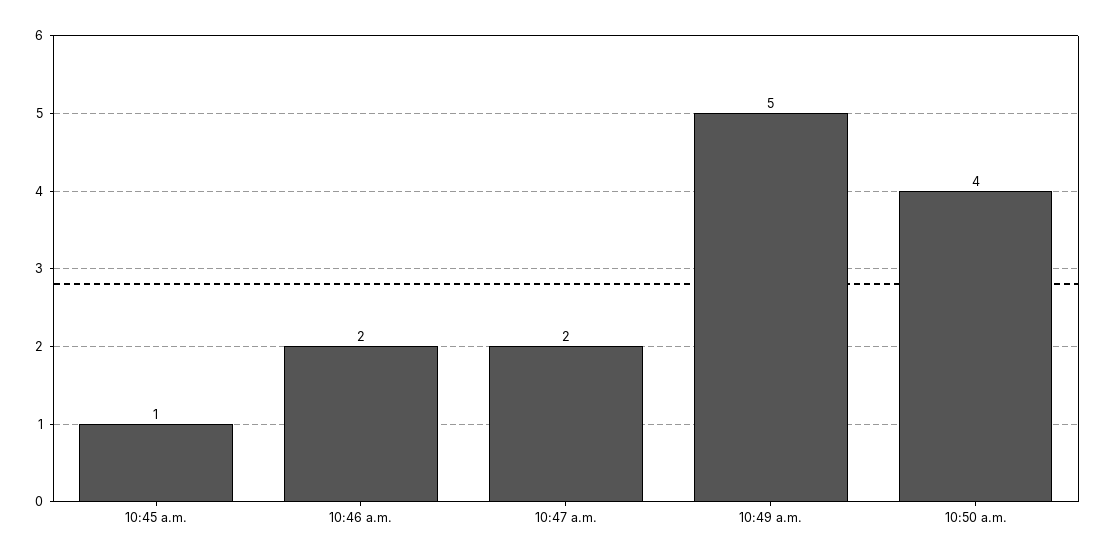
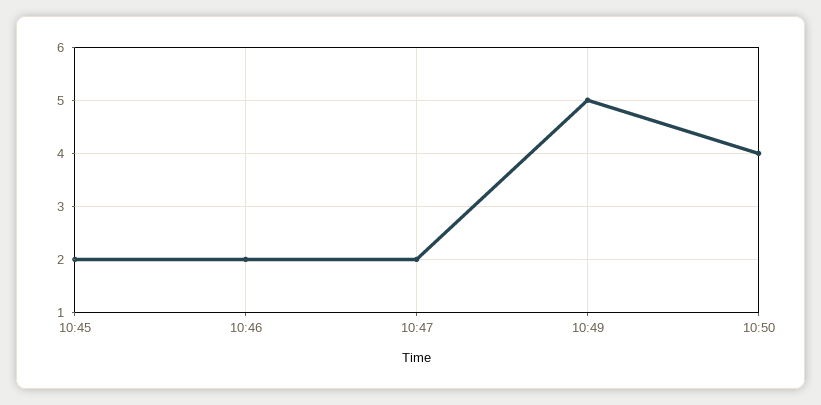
  {
-   "10:45 a.m.": 1,
+   "10:45 a.m.": 2,
    "10:46 a.m.": 2,
    "10:47 a.m.": 2,
    "10:49 a.m.": 5,
    "10:50 a.m.": 4
  }

